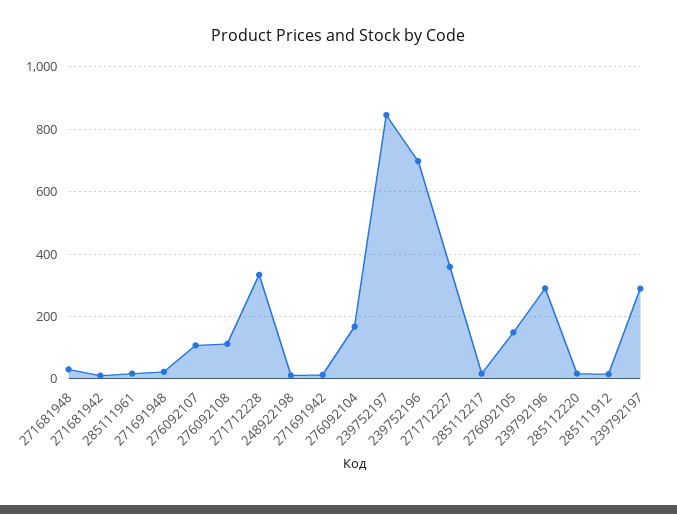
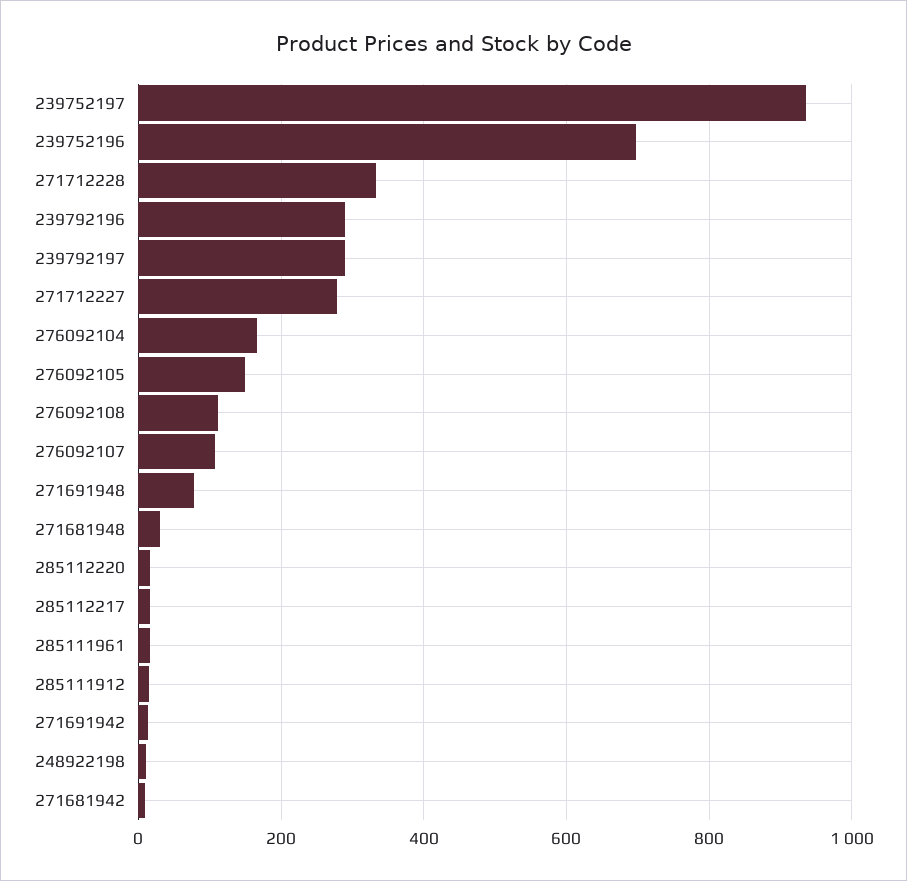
  {
    "271681948": 40,
    "271681942": 20,
    "285111961": 20,
-   "271691948": 20,
+   "271691948": 80,
    "276092107": 100,
    "276092108": 120,
    "271712228": 340,
    "248922198": 20,
    "271691942": 20,
    "276092104": 160,
-   "239752197": 840,
+   "239752197": 940,
    "239752196": 700,
-   "271712227": 360,
+   "271712227": 280,
    "285112217": 20,
    "276092105": 140,
    "239792196": 300,
    "285112220": 20,
    "285111912": 20,
    "239792197": 280
  }

